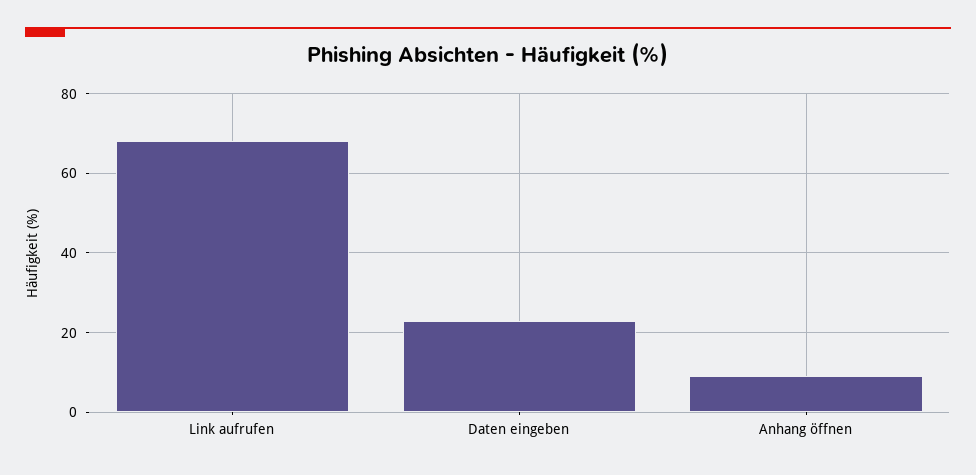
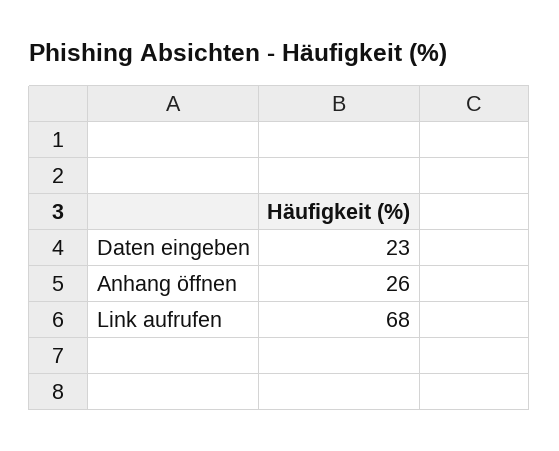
  {
    "Link aufrufen": 68,
    "Daten eingeben": 23,
-   "Anhang öffnen": 10
+   "Anhang öffnen": 26
  }

